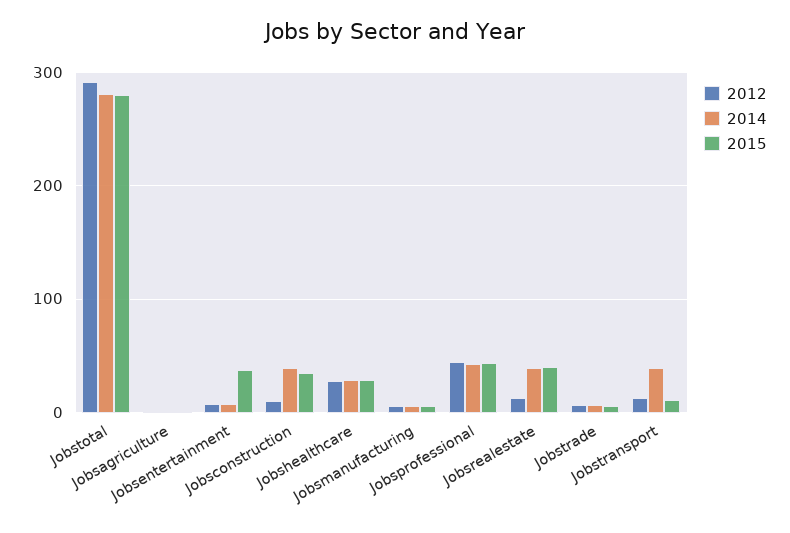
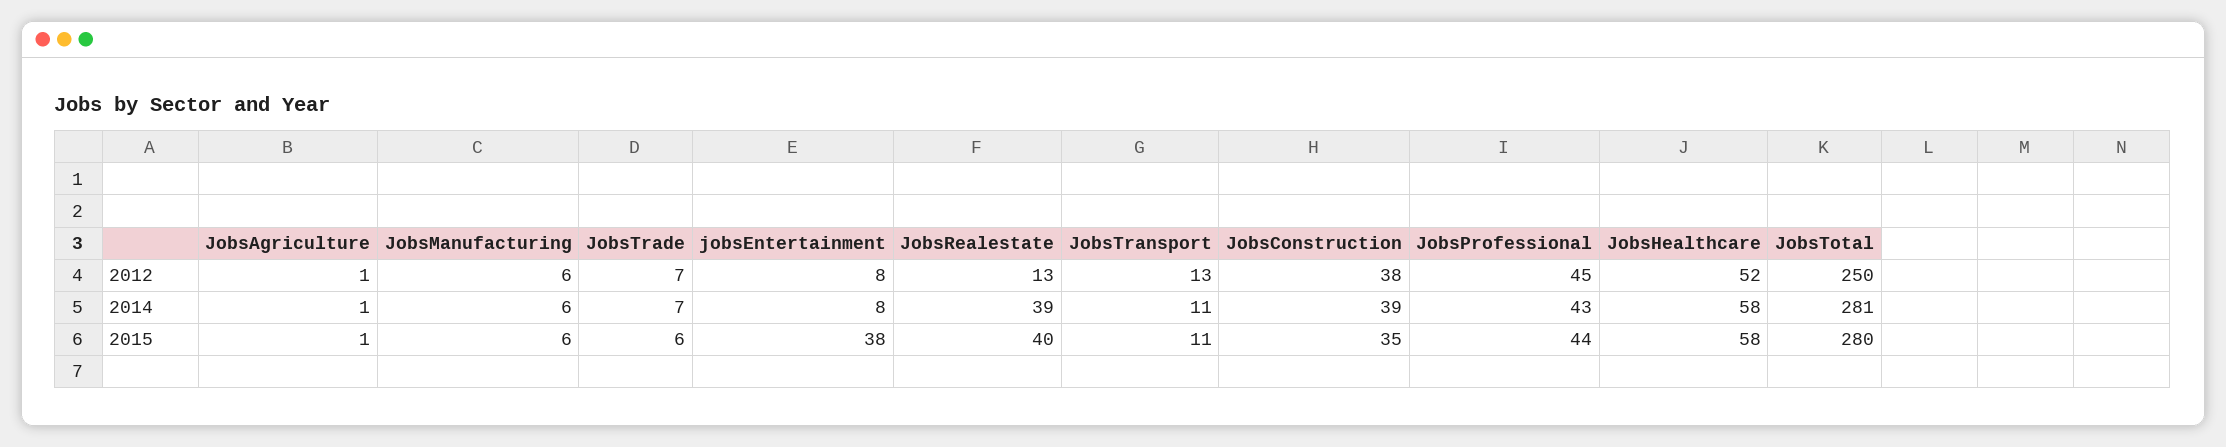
  {
    "2012": {
-     "Jobstotal": 290,
+     "Jobstotal": 250,
      "Jobsagriculture": 1,
      "Jobsentertainment": 8,
-     "Jobsconstruction": 10,
+     "Jobsconstruction": 38,
-     "Jobshealthcare": 30,
+     "Jobshealthcare": 52,
      "Jobsmanufacturing": 6,
      "Jobsprofessional": 45,
      "Jobsrealestate": 13,
      "Jobstrade": 7,
      "Jobstransport": 13
    },
    "2014": {
      "Jobstotal": 281,
      "Jobsagriculture": 1,
      "Jobsentertainment": 8,
      "Jobsconstruction": 39,
-     "Jobshealthcare": 30,
+     "Jobshealthcare": 58,
      "Jobsmanufacturing": 6,
      "Jobsprofessional": 43,
      "Jobsrealestate": 39,
      "Jobstrade": 7,
-     "Jobstransport": 40
+     "Jobstransport": 11
    },
    "2015": {
      "Jobstotal": 280,
      "Jobsagriculture": 1,
      "Jobsentertainment": 38,
      "Jobsconstruction": 35,
-     "Jobshealthcare": 30,
+     "Jobshealthcare": 58,
      "Jobsmanufacturing": 6,
      "Jobsprofessional": 44,
      "Jobsrealestate": 40,
      "Jobstrade": 6,
      "Jobstransport": 11
    }
  }

